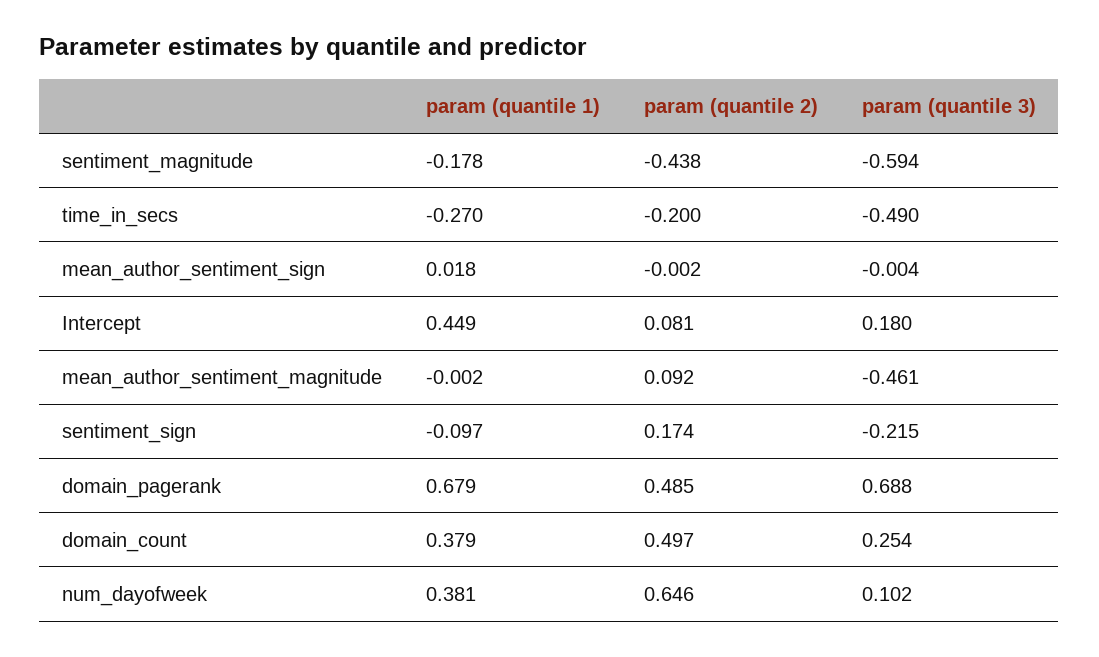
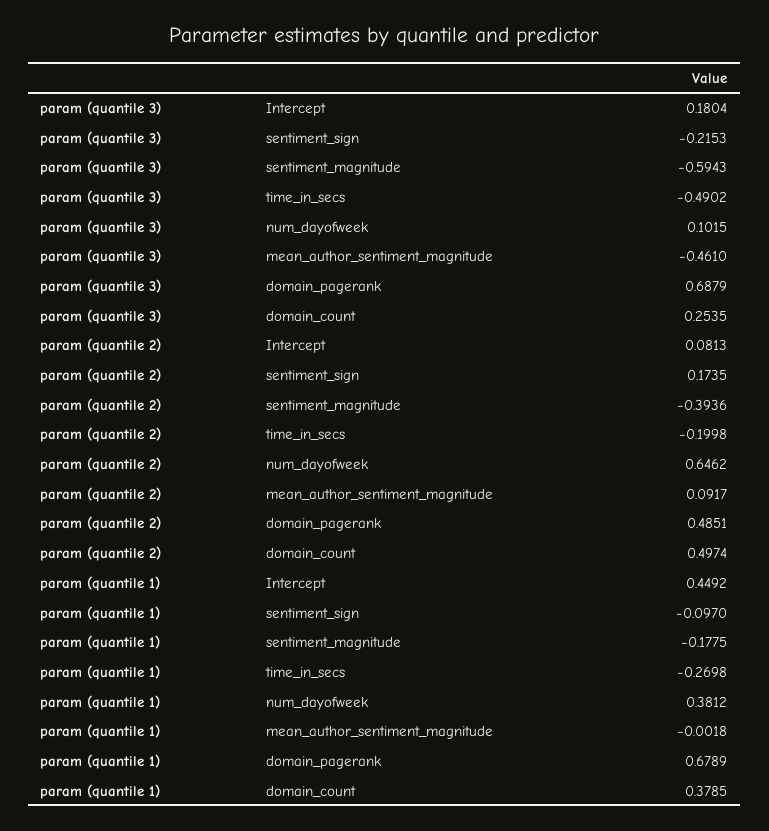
  {
    "param (quantile 1)": {
      "sentiment_magnitude": -0.1775,
      "time_in_secs": -0.2698,
-     "mean_author_sentiment_sign": 0.018,
      "Intercept": 0.4492,
      "mean_author_sentiment_magnitude": -0.0018,
      "sentiment_sign": -0.097,
      "domain_pagerank": 0.6789,
      "domain_count": 0.3785,
      "num_dayofweek": 0.3812
    },
    "param (quantile 2)": {
-     "sentiment_magnitude": -0.438,
+     "sentiment_magnitude": -0.3936,
      "time_in_secs": -0.1998,
-     "mean_author_sentiment_sign": -0.002,
      "Intercept": 0.0813,
      "mean_author_sentiment_magnitude": 0.0917,
      "sentiment_sign": 0.1735,
      "domain_pagerank": 0.4851,
      "domain_count": 0.4974,
      "num_dayofweek": 0.6462
    },
    "param (quantile 3)": {
      "sentiment_magnitude": -0.5943,
      "time_in_secs": -0.4902,
-     "mean_author_sentiment_sign": -0.004,
      "Intercept": 0.1804,
      "mean_author_sentiment_magnitude": -0.461,
      "sentiment_sign": -0.2153,
      "domain_pagerank": 0.6879,
      "domain_count": 0.2535,
      "num_dayofweek": 0.1015
    }
  }

